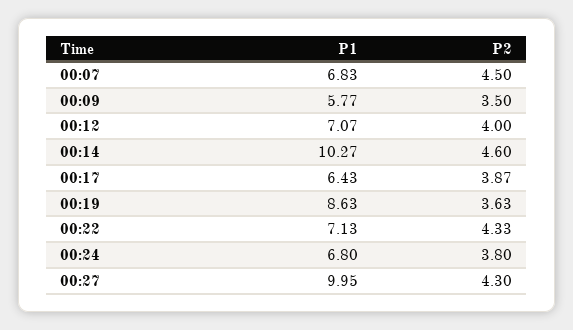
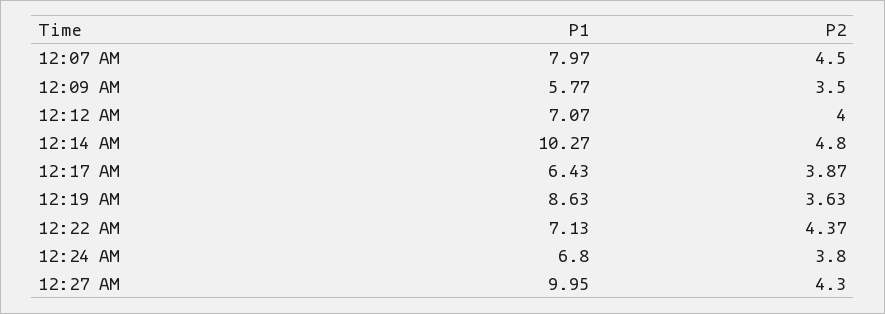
  {
    "P1": {
-     "00:07": 6.83,
+     "00:07": 7.97,
      "00:09": 5.77,
      "00:12": 7.07,
      "00:14": 10.27,
      "00:17": 6.43,
      "00:19": 8.63,
      "00:22": 7.13,
      "00:24": 6.8,
      "00:27": 9.95
    },
    "P2": {
      "00:07": 4.5,
      "00:09": 3.5,
      "00:12": 4,
-     "00:14": 4.6,
+     "00:14": 4.8,
      "00:17": 3.87,
      "00:19": 3.63,
-     "00:22": 4.33,
+     "00:22": 4.37,
      "00:24": 3.8,
      "00:27": 4.3
    }
  }

